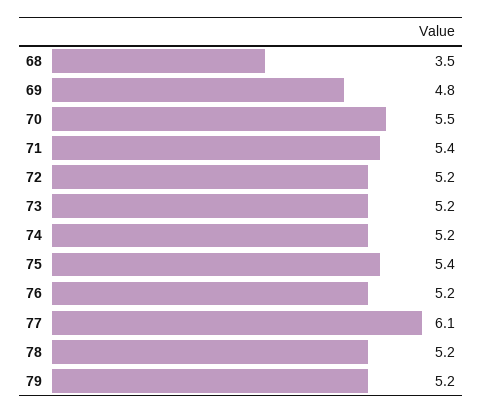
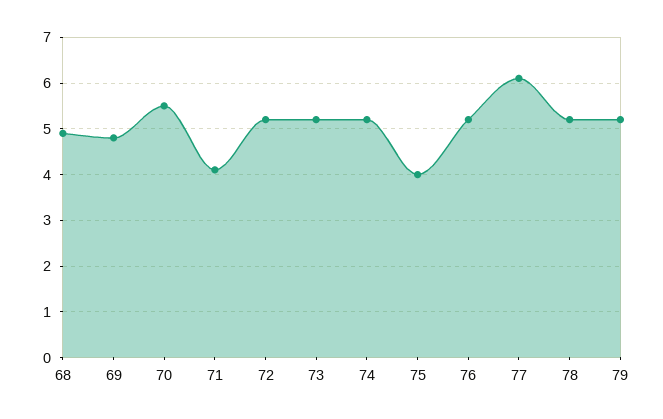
  {
-   "68": 3.5,
+   "68": 5,
    "69": 4.8,
    "70": 5.5,
-   "71": 5.4,
+   "71": 4,
    "72": 5.2,
    "73": 5.2,
    "74": 5.2,
-   "75": 5.4,
+   "75": 4,
    "76": 5.2,
    "77": 6.1,
    "78": 5.2,
    "79": 5.2
  }

